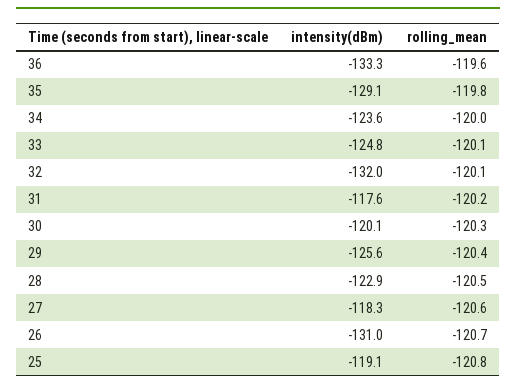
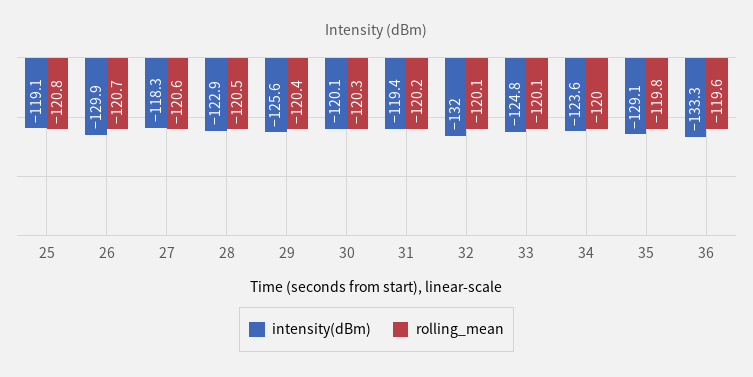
  {
    "intensity(dBm)": {
      "36": -133.3,
      "35": -129.1,
      "34": -123.6,
      "33": -124.8,
      "32": -132,
-     "31": -117.6,
+     "31": -119.4,
      "30": -120.1,
      "29": -125.6,
      "28": -122.9,
      "27": -118.3,
-     "26": -131,
+     "26": -129.9,
      "25": -119.1
    },
    "rolling_mean": {
      "36": -119.6,
      "35": -119.8,
      "34": -120,
      "33": -120.1,
      "32": -120.1,
      "31": -120.2,
      "30": -120.3,
      "29": -120.4,
      "28": -120.5,
      "27": -120.6,
      "26": -120.7,
      "25": -120.8
    }
  }

